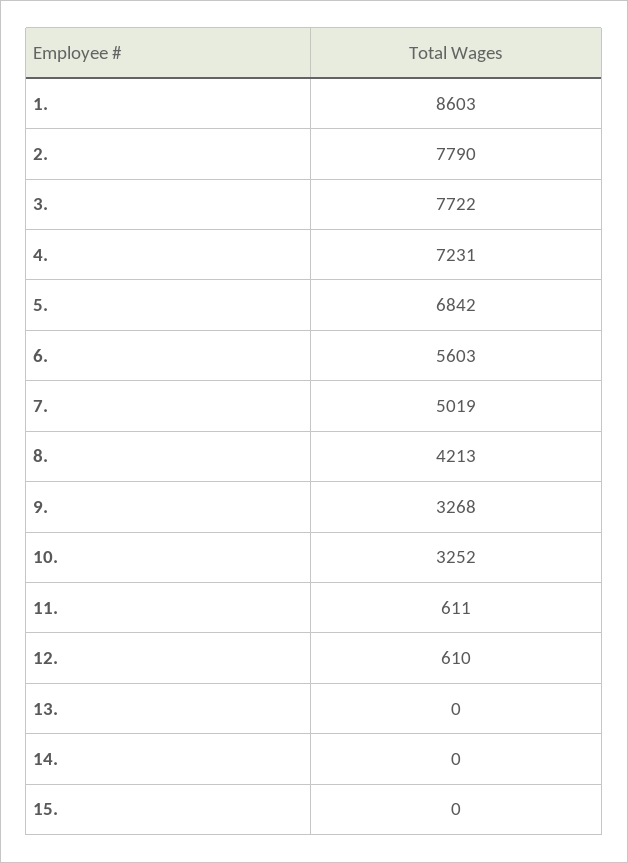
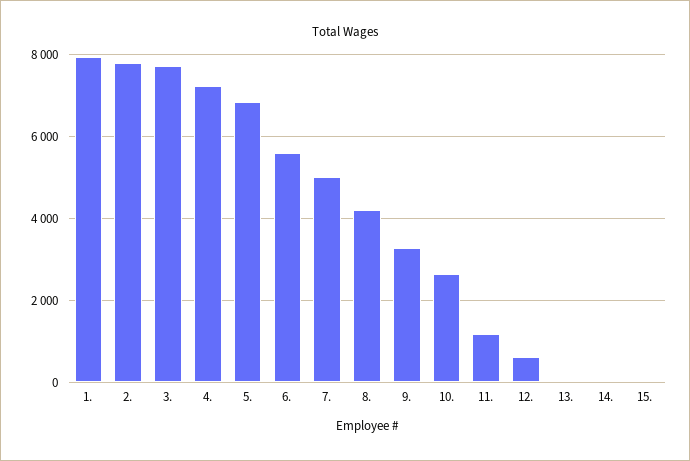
  {
-   "1.": 8603,
+   "1.": 8000,
    "2.": 7790,
    "3.": 7722,
    "4.": 7231,
    "5.": 6842,
    "6.": 5603,
    "7.": 5019,
    "8.": 4213,
    "9.": 3268,
-   "10.": 3252,
+   "10.": 2600,
-   "11.": 611,
+   "11.": 1200,
    "12.": 610,
    "13.": 0,
    "14.": 0,
    "15.": 0
  }

